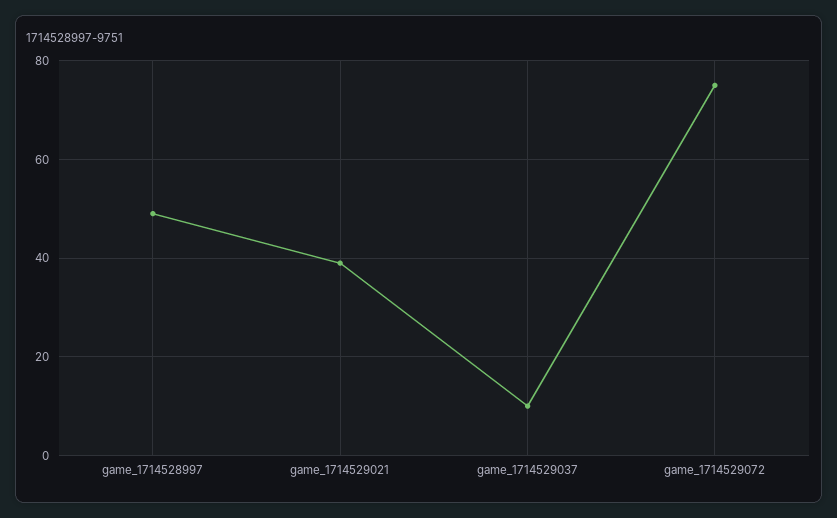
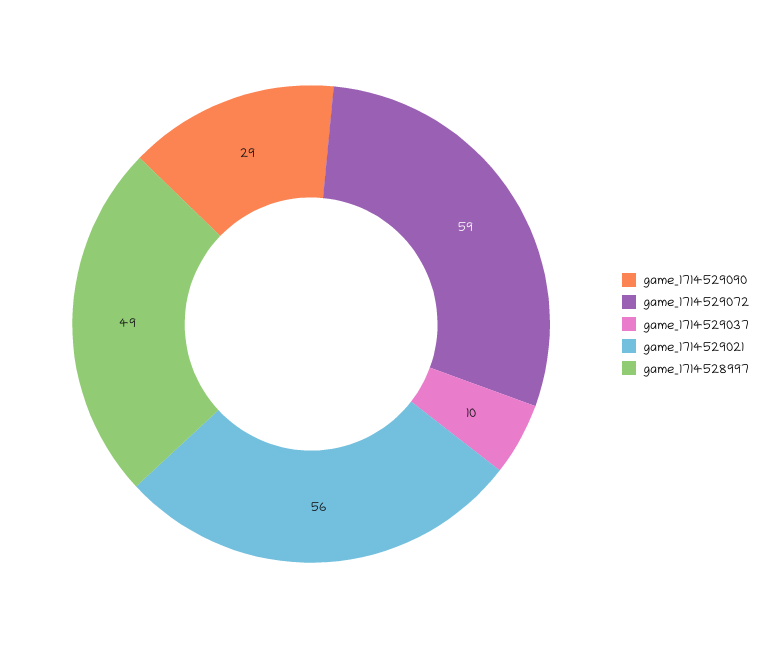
  {
    "game_1714528997": 49,
-   "game_1714529021": 40,
+   "game_1714529021": 56,
    "game_1714529037": 10,
-   "game_1714529072": 75
+   "game_1714529072": 59,
+   "game_1714529090": 29
  }

